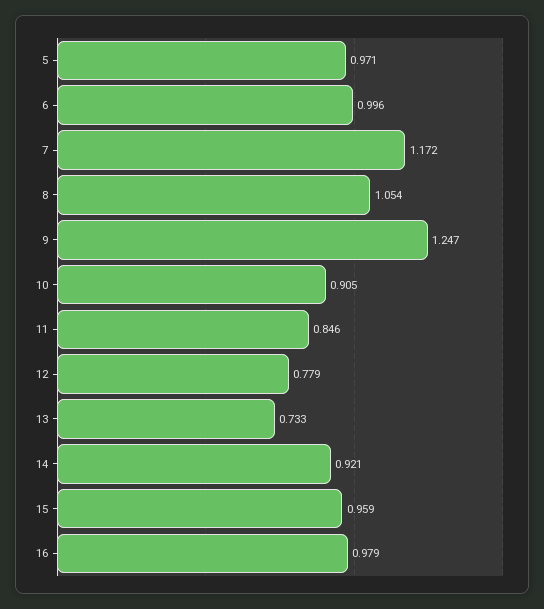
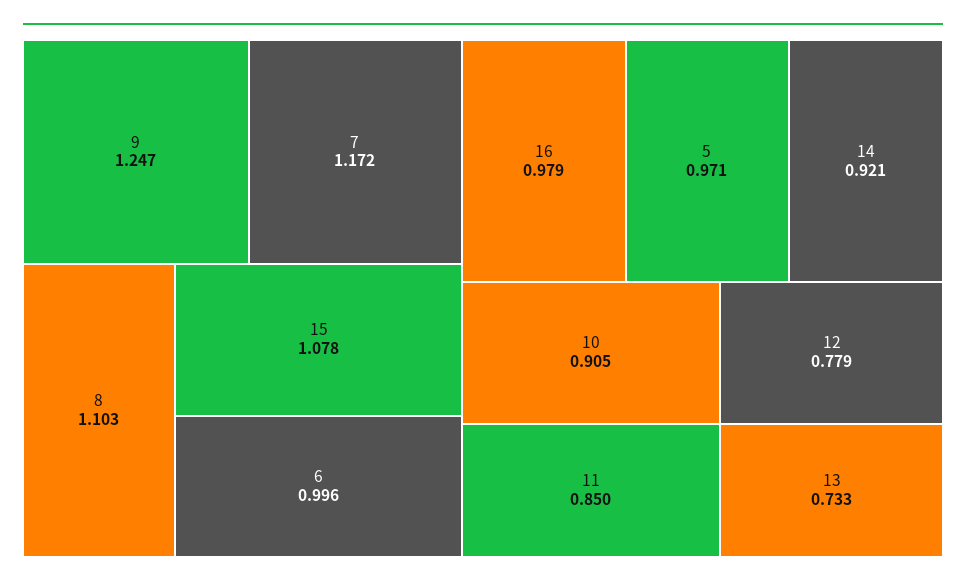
  {
    "5": 0.971,
    "6": 0.996,
    "7": 1.172,
-   "8": 1.054,
+   "8": 1.103,
    "9": 1.247,
    "10": 0.905,
-   "11": 0.846,
+   "11": 0.85,
    "12": 0.779,
    "13": 0.733,
    "14": 0.921,
-   "15": 0.959,
+   "15": 1.078,
    "16": 0.979
  }

